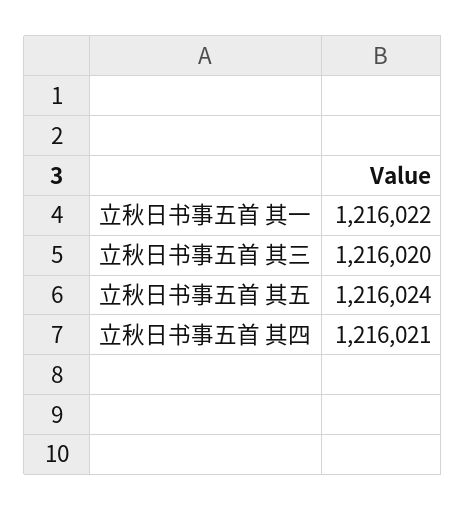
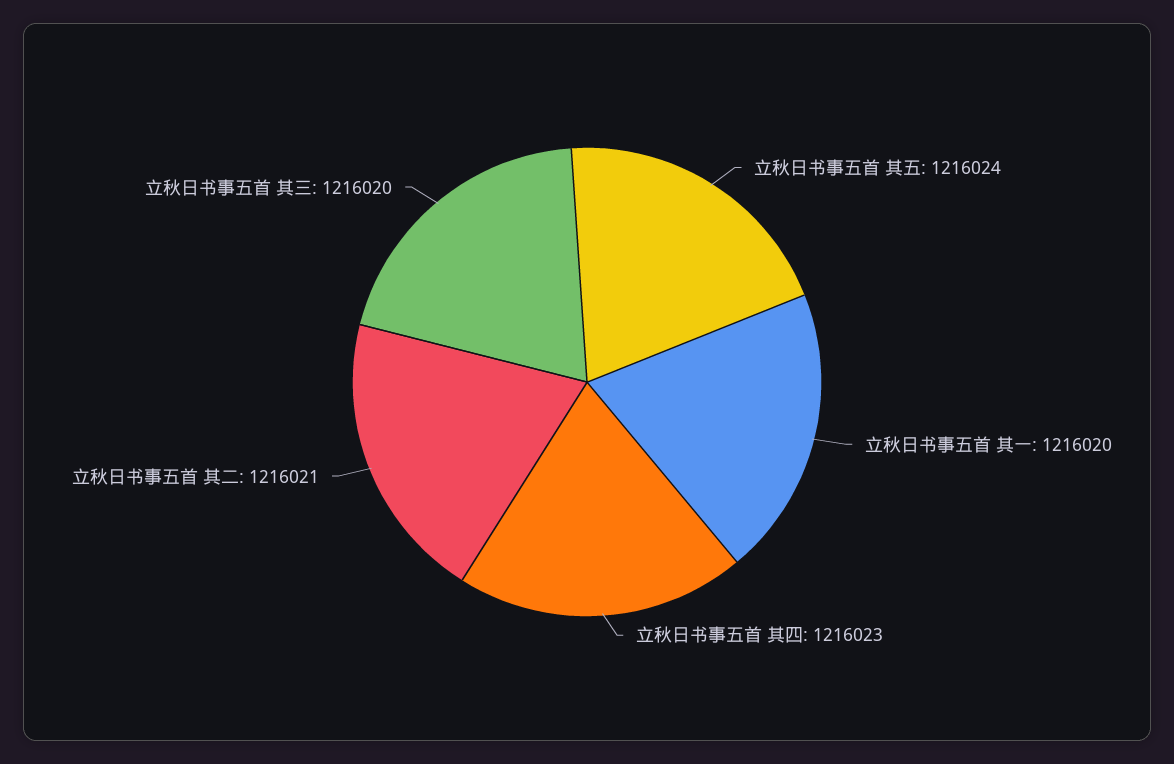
  {
-   "立秋日书事五首 其一": 1216022,
+   "立秋日书事五首 其一": 1216020,
    "立秋日书事五首 其三": 1216020,
    "立秋日书事五首 其五": 1216024,
-   "立秋日书事五首 其四": 1216021
+   "立秋日书事五首 其四": 1216023,
+   "立秋日书事五首 其二": 1216021
  }

